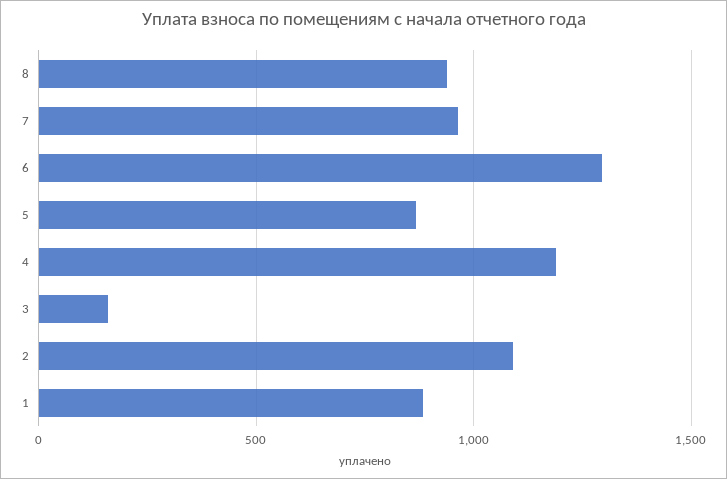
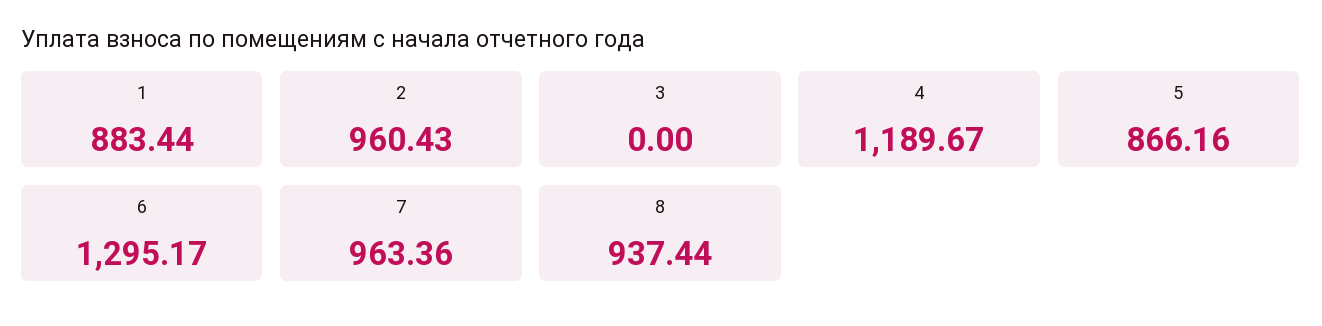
  {
    "8": 937.44,
    "7": 963.36,
    "6": 1295.17,
    "5": 866.16,
    "4": 1189.67,
-   "3": 150,
+   "3": 0,
-   "2": 1100,
+   "2": 960.43,
    "1": 883.44
  }

